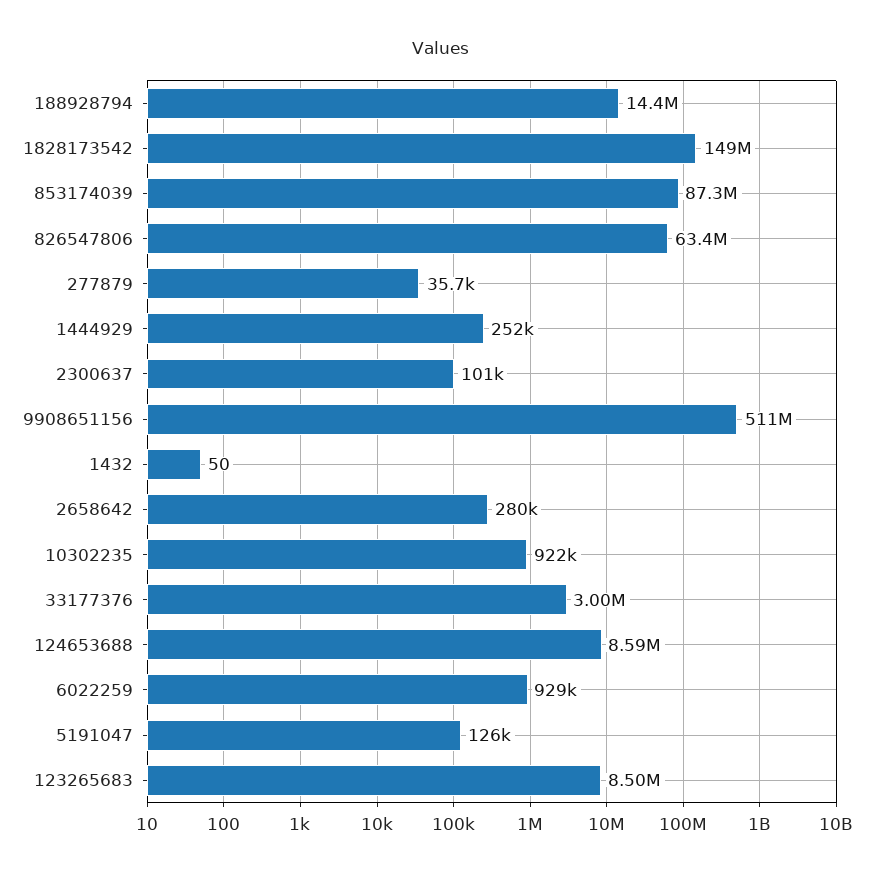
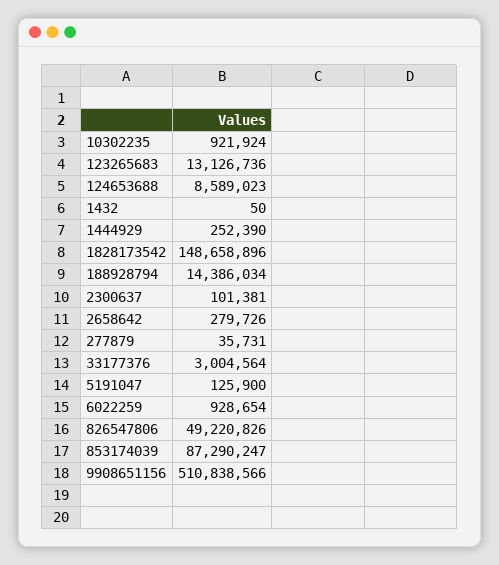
  {
    "188928794": 14386034,
    "1828173542": 148658896,
    "853174039": 87290247,
-   "826547806": 63400000,
+   "826547806": 49220826,
    "277879": 35731,
    "1444929": 252390,
    "2300637": 101381,
    "9908651156": 510838566,
    "1432": 50,
    "2658642": 279726,
    "10302235": 921924,
    "33177376": 3004564,
    "124653688": 8589023,
    "6022259": 928654,
    "5191047": 125900,
-   "123265683": 8500000
+   "123265683": 13126736
  }

